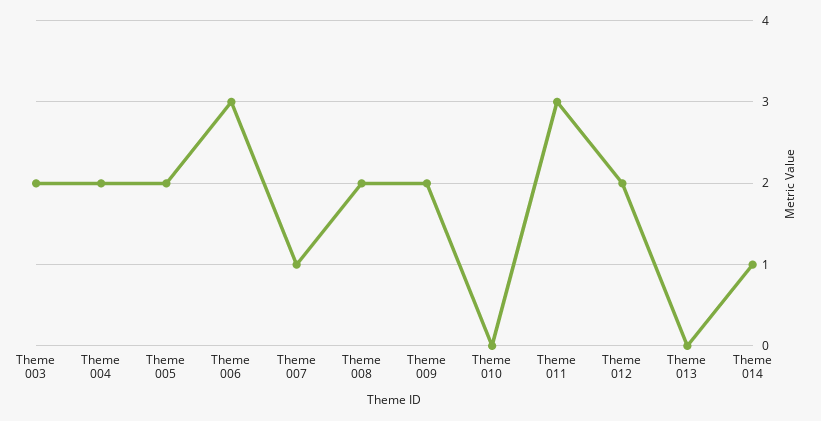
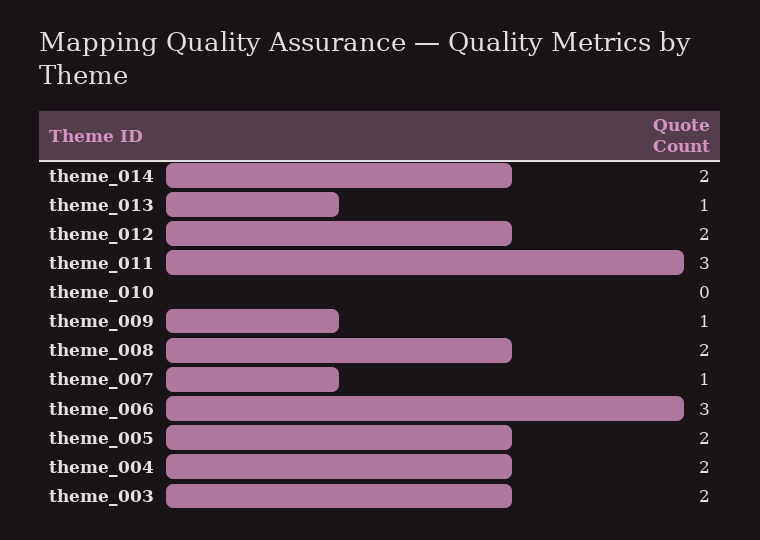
  {
    "Theme 003": 2,
    "Theme 004": 2,
    "Theme 005": 2,
    "Theme 006": 3,
    "Theme 007": 1,
    "Theme 008": 2,
-   "Theme 009": 2,
+   "Theme 009": 1,
    "Theme 010": 0,
    "Theme 011": 3,
    "Theme 012": 2,
-   "Theme 013": 0,
+   "Theme 013": 1,
-   "Theme 014": 1
+   "Theme 014": 2
  }

